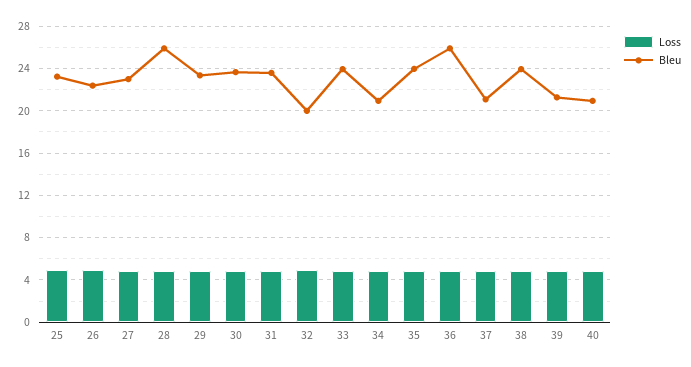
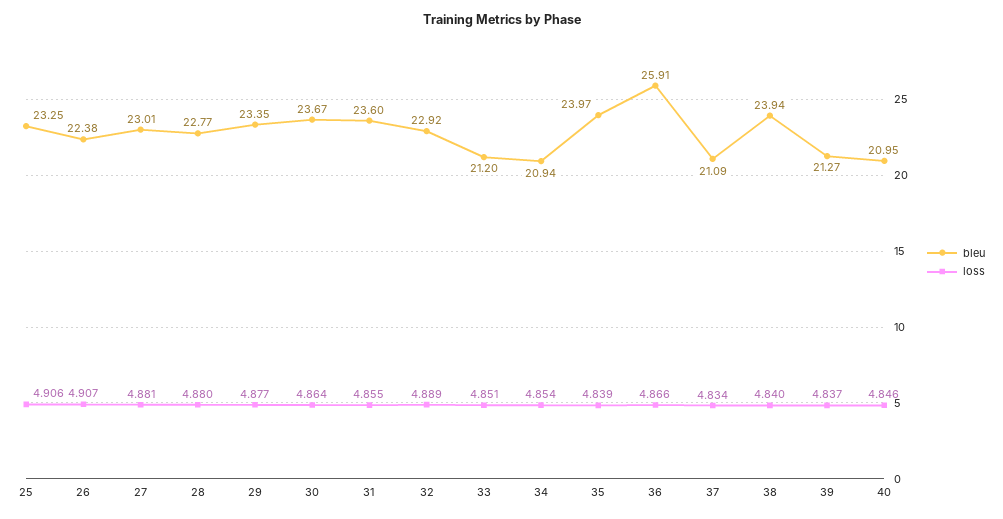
  {
    "Loss": {
      "25": 4.906,
      "26": 4.907,
      "27": 4.881,
      "28": 4.88,
      "29": 4.877,
      "30": 4.864,
      "31": 4.855,
      "32": 4.889,
      "33": 4.851,
      "34": 4.854,
      "35": 4.839,
      "36": 4.866,
      "37": 4.834,
      "38": 4.84,
      "39": 4.837,
      "40": 4.846
    },
    "Bleu": {
      "25": 23.25,
      "26": 22.38,
      "27": 23.01,
-     "28": 26,
+     "28": 22.77,
      "29": 23.35,
      "30": 23.67,
      "31": 23.6,
-     "32": 20,
+     "32": 22.92,
-     "33": 24,
+     "33": 21.2,
      "34": 20.94,
      "35": 23.97,
      "36": 25.91,
      "37": 21.09,
      "38": 23.94,
      "39": 21.27,
      "40": 20.95
    }
  }

